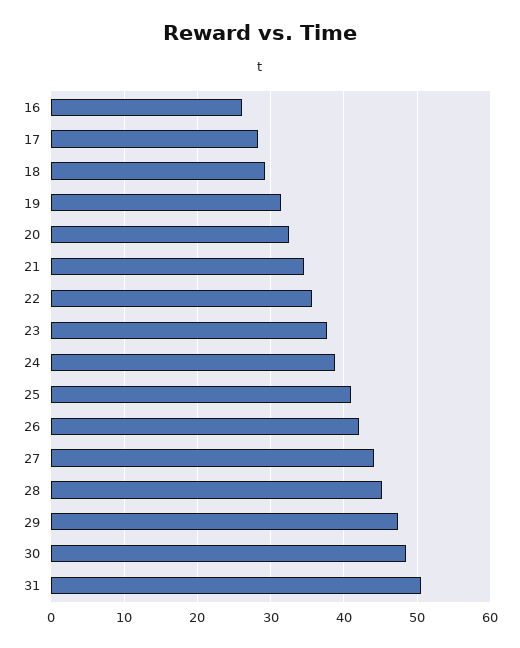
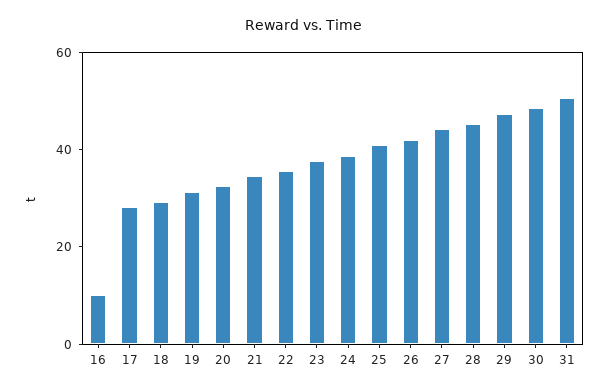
  {
-   "16": 26,
+   "16": 10,
    "17": 28,
    "18": 29,
    "19": 31,
    "20": 32,
    "21": 35,
    "22": 36,
    "23": 38,
    "24": 39,
    "25": 41,
    "26": 42,
    "27": 44,
    "28": 45,
    "29": 47,
    "30": 48,
    "31": 51
  }

